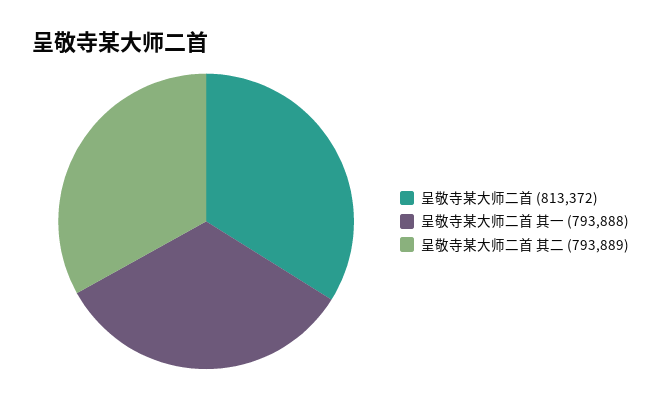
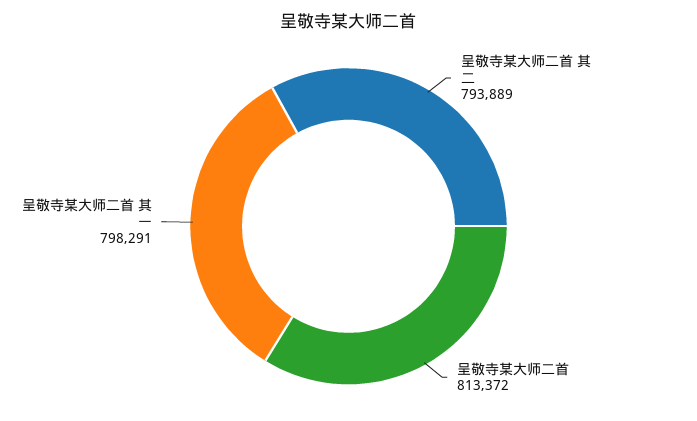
  {
    "呈敬寺某大师二首": 813372,
-   "呈敬寺某大师二首 其一": 793888,
+   "呈敬寺某大师二首 其一": 798291,
    "呈敬寺某大师二首 其二": 793889
  }

